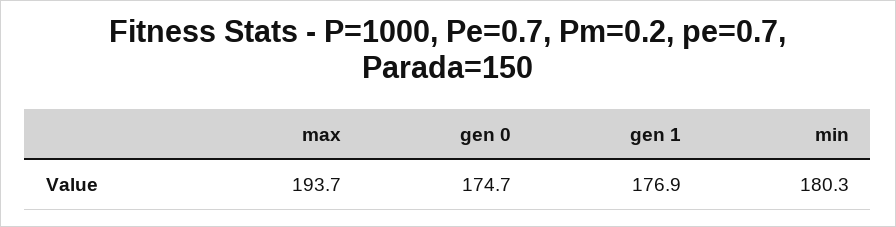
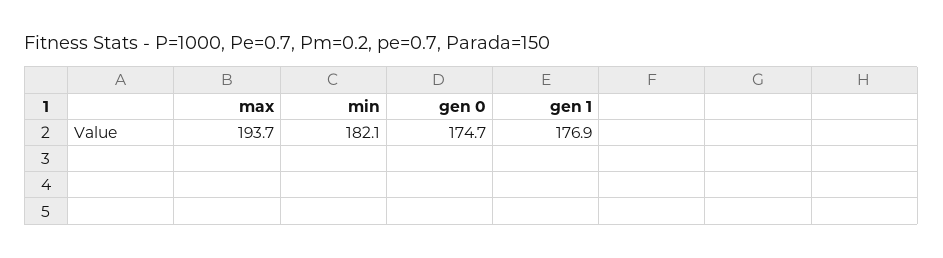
  {
    "max": 193.7,
    "gen 0": 174.7,
    "gen 1": 176.9,
-   "min": 180.3
+   "min": 182.1
  }

